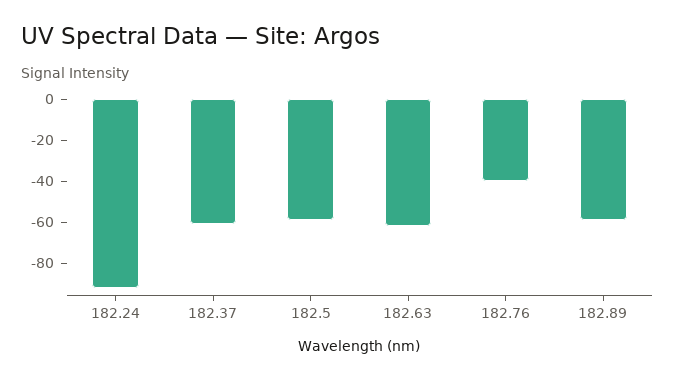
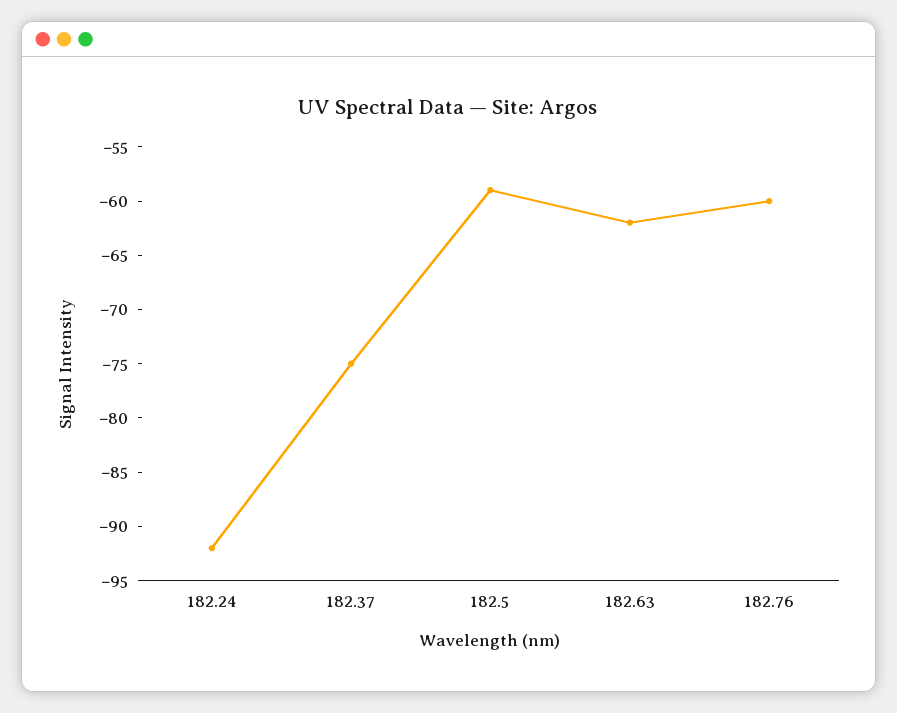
  {
    "182.24": -92,
-   "182.37": -60,
+   "182.37": -75,
    "182.5": -59,
    "182.63": -62,
-   "182.76": -40,
+   "182.76": -60
-   "182.89": -60
  }

